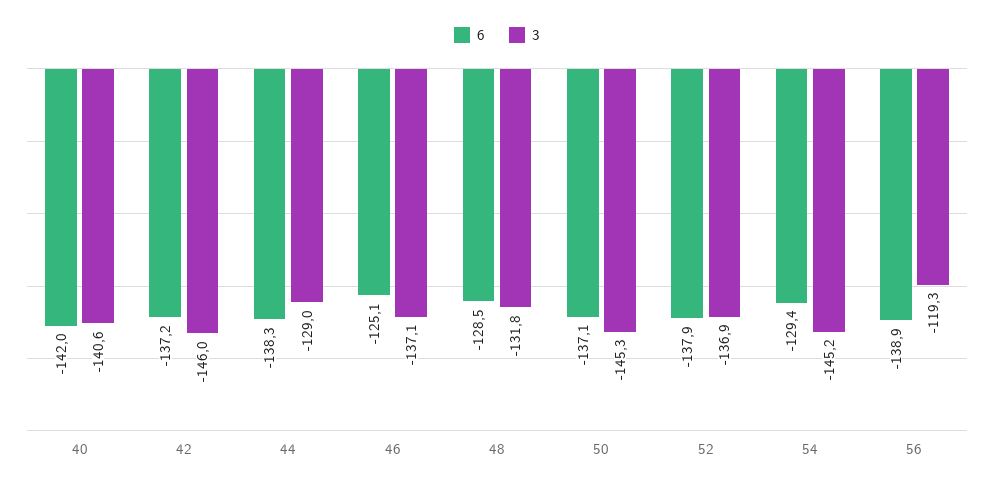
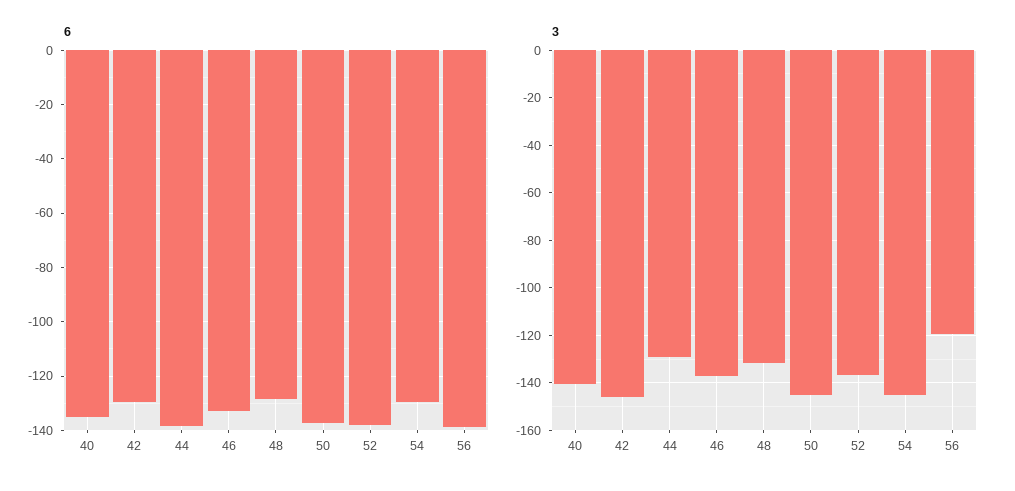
  {
    "6": {
-     "40": -142,
+     "40": -135,
-     "42": -137.2,
+     "42": -130,
      "44": -138.3,
-     "46": -125.1,
+     "46": -132.5,
      "48": -128.5,
      "50": -137.1,
      "52": -137.9,
      "54": -129.4,
      "56": -138.9
    },
    "3": {
      "40": -140.6,
      "42": -146,
      "44": -129,
      "46": -137.1,
      "48": -131.8,
      "50": -145.3,
      "52": -136.9,
      "54": -145.2,
      "56": -119.3
    }
  }

